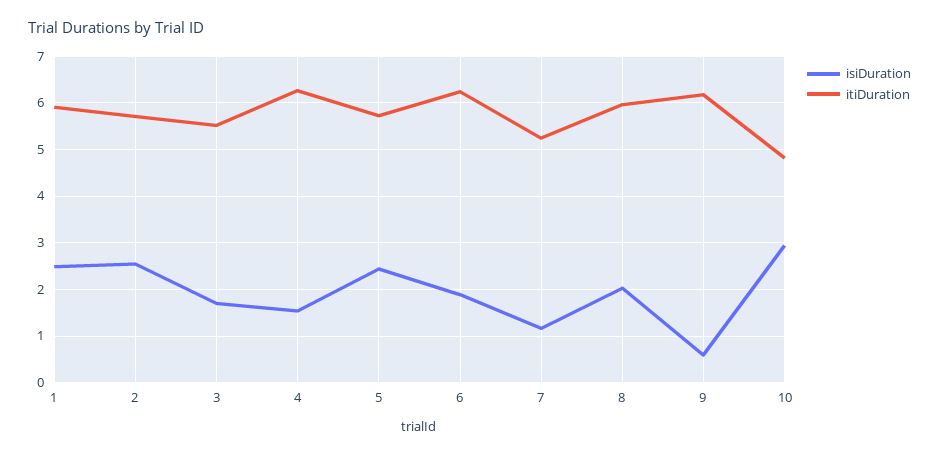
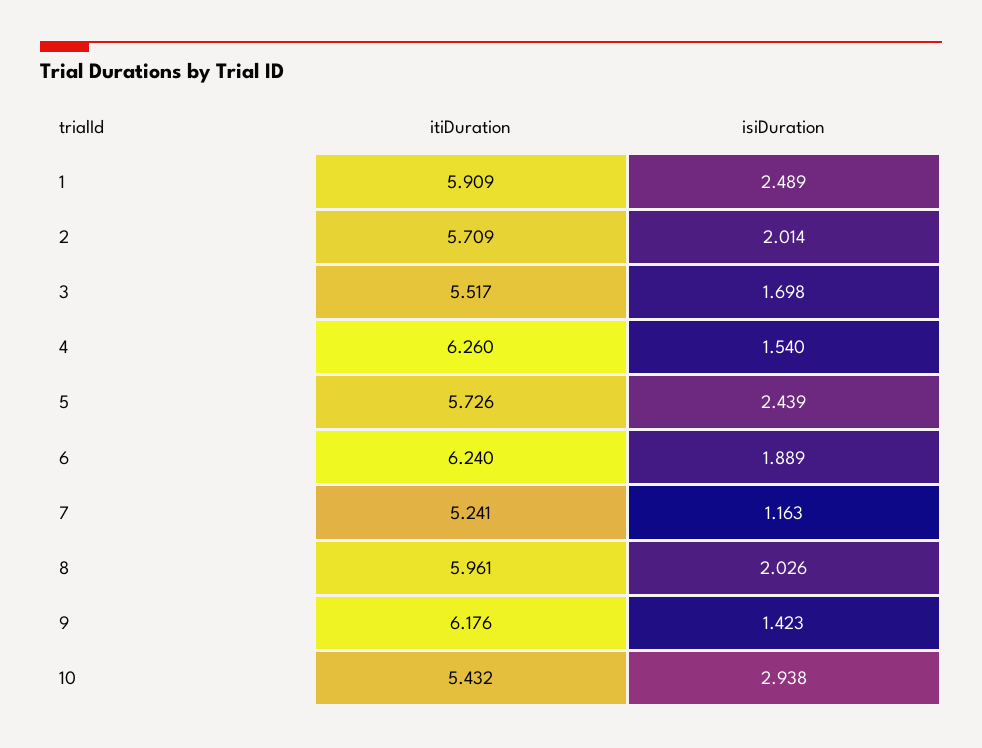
  {
    "isiDuration": {
      "1": 2.489,
-     "2": 2.6,
+     "2": 2.014,
      "3": 1.698,
      "4": 1.54,
      "5": 2.439,
      "6": 1.889,
      "7": 1.163,
      "8": 2.026,
-     "9": 0.6,
+     "9": 1.423,
      "10": 2.938
    },
    "itiDuration": {
      "1": 5.909,
      "2": 5.709,
      "3": 5.517,
      "4": 6.26,
      "5": 5.726,
      "6": 6.24,
      "7": 5.241,
      "8": 5.961,
      "9": 6.176,
-     "10": 4.8
+     "10": 5.432
    }
  }

